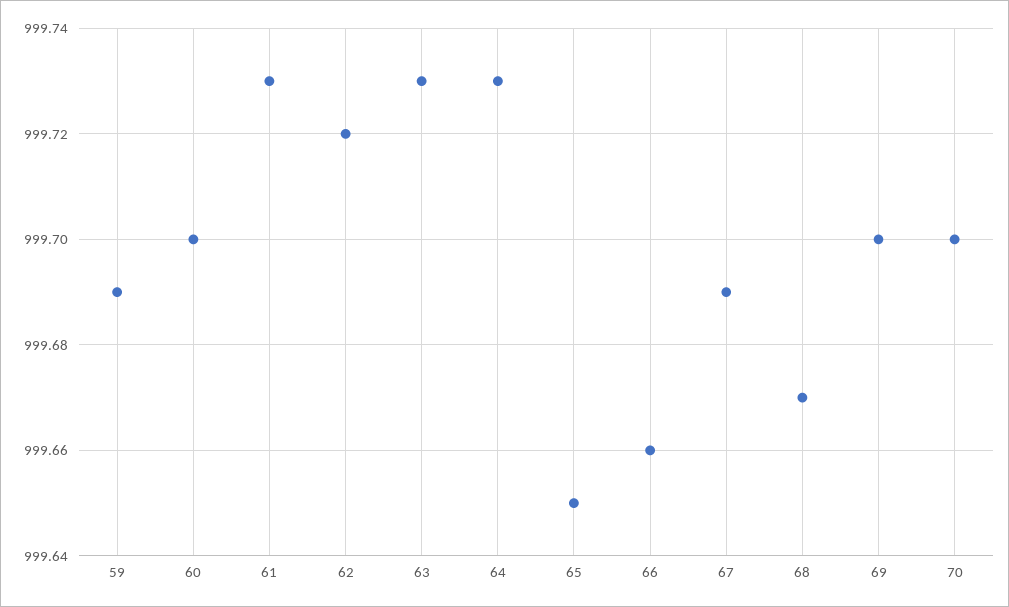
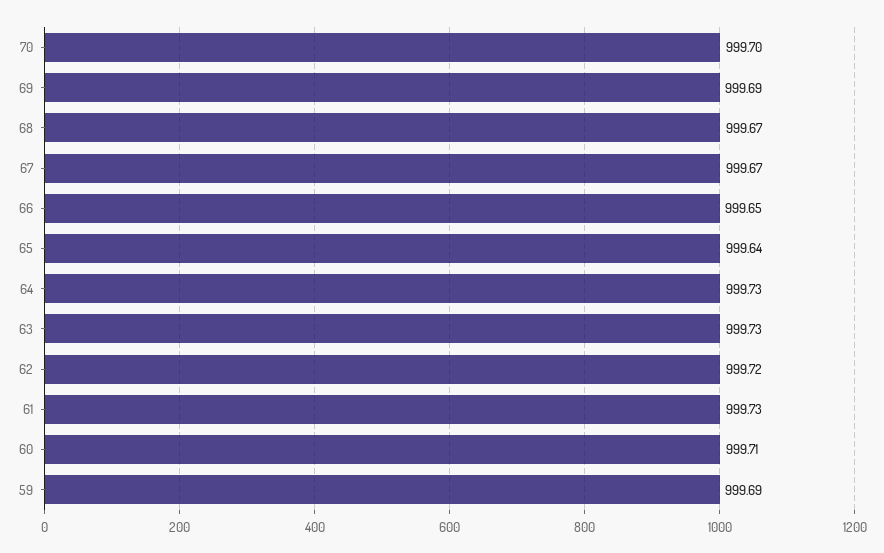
  {
    "59": 999.69,
-   "60": 999.7,
+   "60": 999.71,
    "61": 999.73,
    "62": 999.72,
    "63": 999.73,
    "64": 999.73,
-   "65": 999.65,
+   "65": 999.64,
-   "66": 999.66,
+   "66": 999.65,
-   "67": 999.69,
+   "67": 999.67,
    "68": 999.67,
-   "69": 999.7,
+   "69": 999.69,
    "70": 999.7
  }

